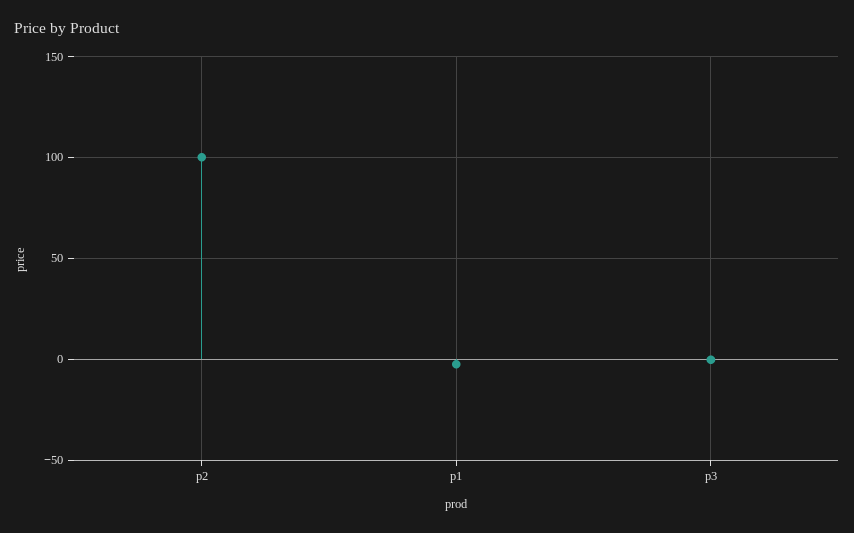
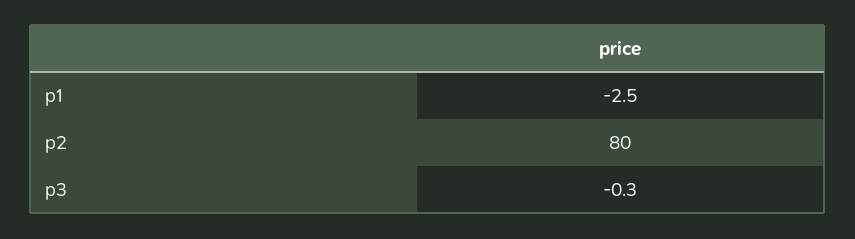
  {
-   "p2": 100,
+   "p2": 80,
    "p1": -2.5,
    "p3": -0.3
  }

